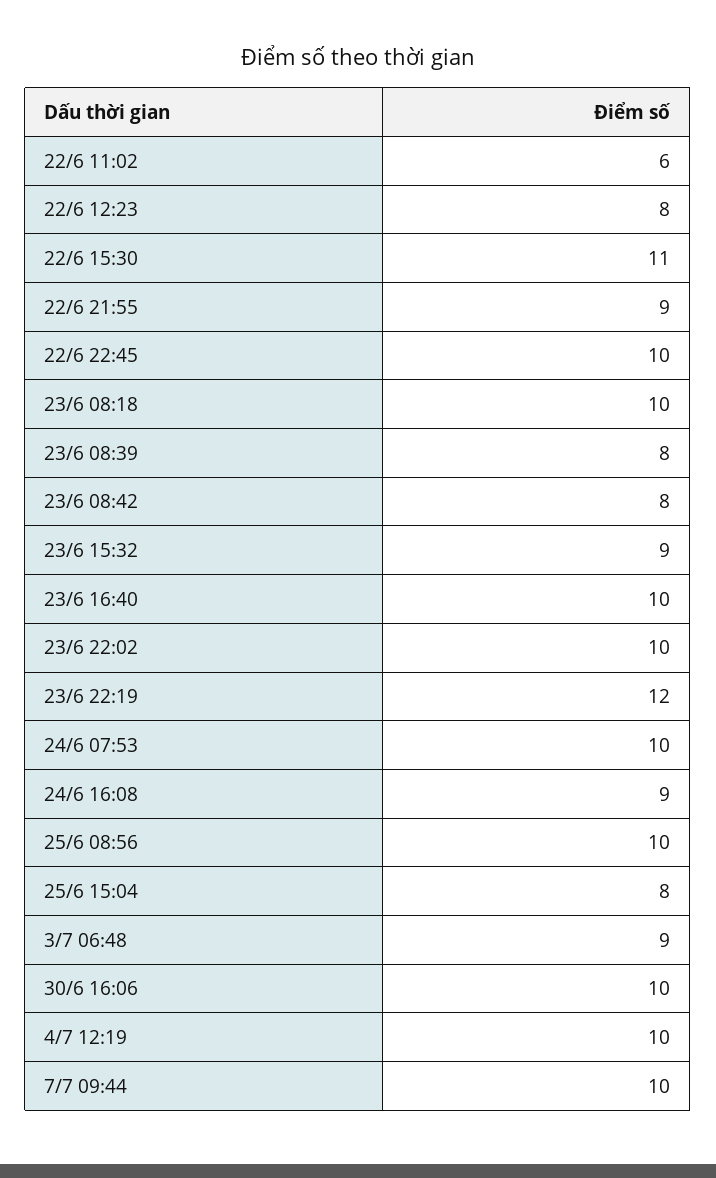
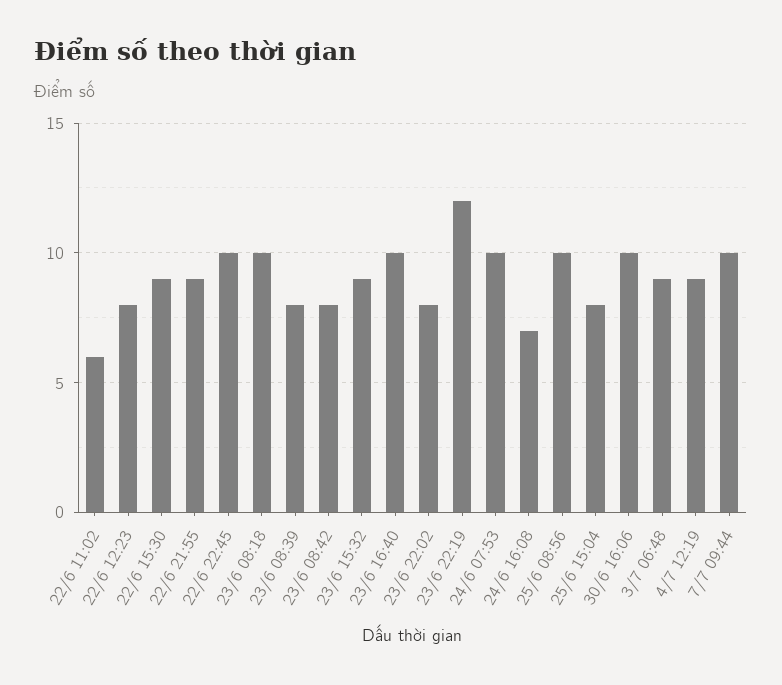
  {
    "22/6 11:02": 6,
    "22/6 12:23": 8,
-   "22/6 15:30": 11,
+   "22/6 15:30": 9,
    "22/6 21:55": 9,
    "22/6 22:45": 10,
    "23/6 08:18": 10,
    "23/6 08:39": 8,
    "23/6 08:42": 8,
    "23/6 15:32": 9,
    "23/6 16:40": 10,
-   "23/6 22:02": 10,
+   "23/6 22:02": 8,
    "23/6 22:19": 12,
    "24/6 07:53": 10,
-   "24/6 16:08": 9,
+   "24/6 16:08": 7,
    "25/6 08:56": 10,
    "25/6 15:04": 8,
    "3/7 06:48": 9,
    "30/6 16:06": 10,
-   "4/7 12:19": 10,
+   "4/7 12:19": 9,
    "7/7 09:44": 10
  }

